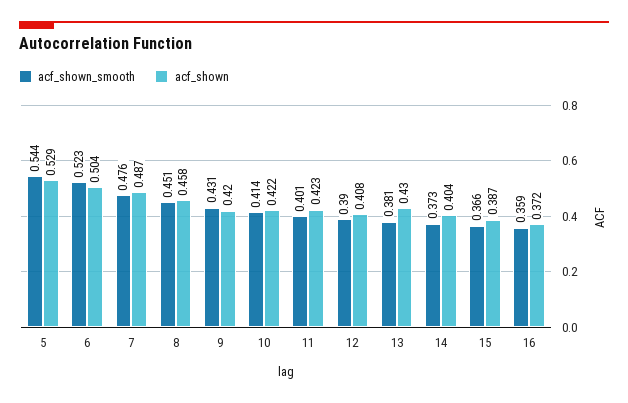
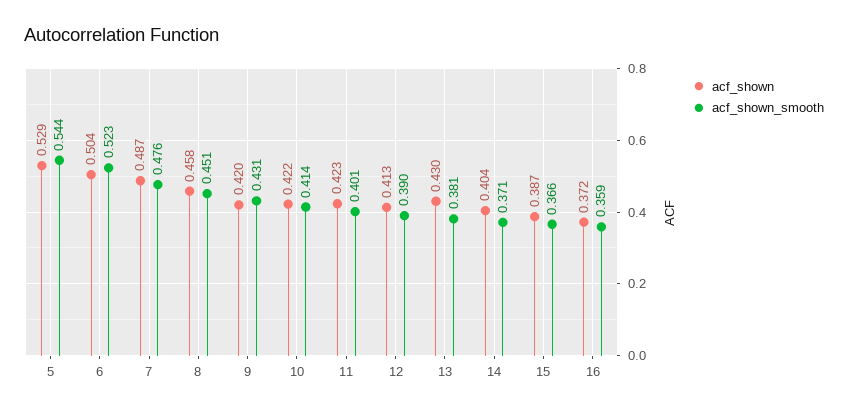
  {
    "acf_shown_smooth": {
      "5": 0.544,
      "6": 0.523,
      "7": 0.476,
      "8": 0.451,
      "9": 0.431,
      "10": 0.414,
      "11": 0.401,
      "12": 0.39,
      "13": 0.381,
-     "14": 0.373,
+     "14": 0.371,
      "15": 0.366,
      "16": 0.359
    },
    "acf_shown": {
      "5": 0.529,
      "6": 0.504,
      "7": 0.487,
      "8": 0.458,
      "9": 0.42,
      "10": 0.422,
      "11": 0.423,
-     "12": 0.408,
+     "12": 0.413,
      "13": 0.43,
      "14": 0.404,
      "15": 0.387,
      "16": 0.372
    }
  }

